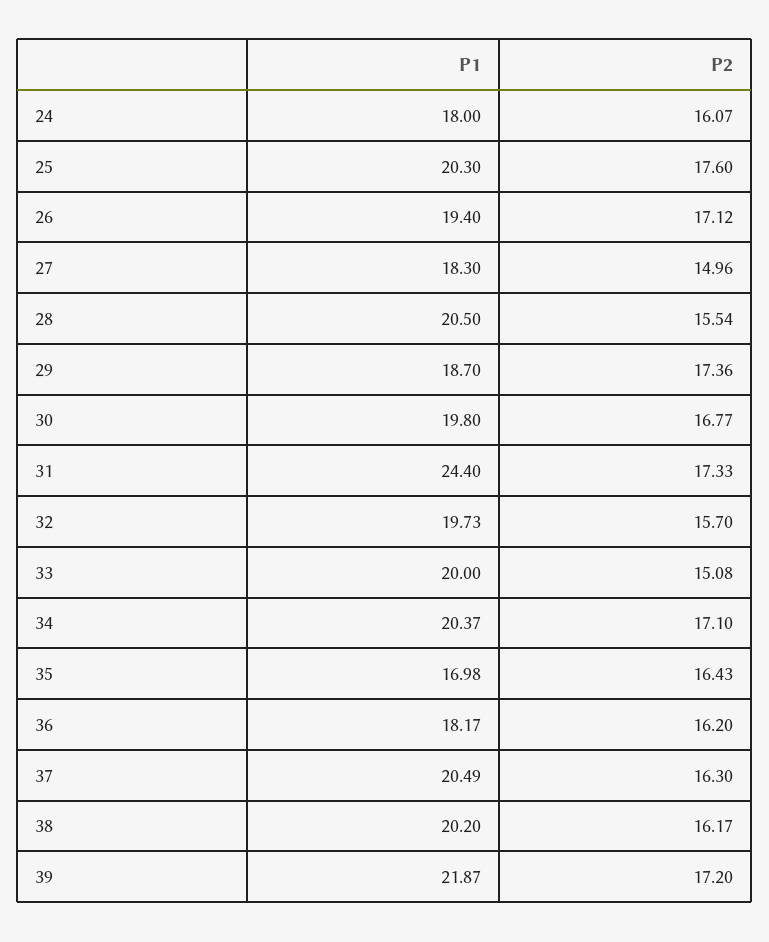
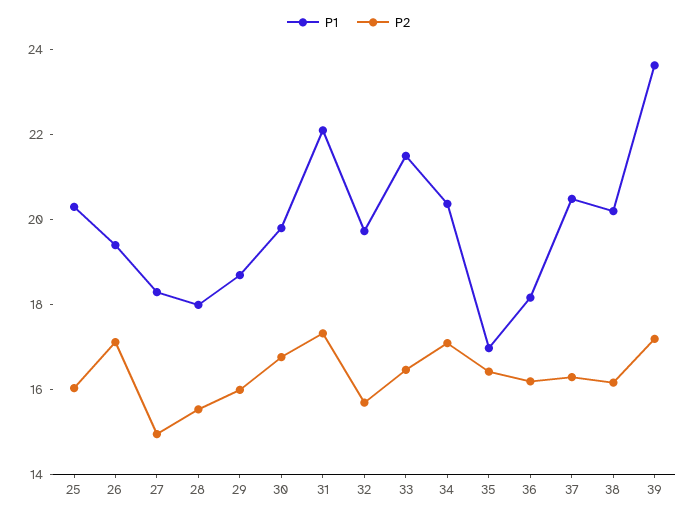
  {
    "P1": {
-     "24": 18,
      "25": 20.3,
      "26": 19.4,
      "27": 18.3,
-     "28": 20.5,
+     "28": 18,
      "29": 18.7,
      "30": 19.8,
-     "31": 24.4,
+     "31": 22,
      "32": 19.73,
-     "33": 20,
+     "33": 21.5,
      "34": 20.37,
      "35": 16.98,
      "36": 18.17,
      "37": 20.49,
      "38": 20.2,
-     "39": 21.87
+     "39": 23.5
    },
    "P2": {
-     "24": 16.07,
-     "25": 17.6,
+     "25": 16,
      "26": 17.12,
      "27": 14.96,
      "28": 15.54,
-     "29": 17.36,
+     "29": 16,
      "30": 16.77,
      "31": 17.33,
      "32": 15.7,
-     "33": 15.08,
+     "33": 16.5,
      "34": 17.1,
      "35": 16.43,
      "36": 16.2,
      "37": 16.3,
      "38": 16.17,
      "39": 17.2
    }
  }

